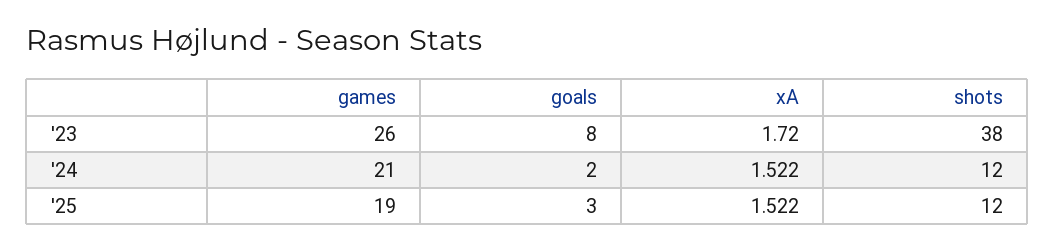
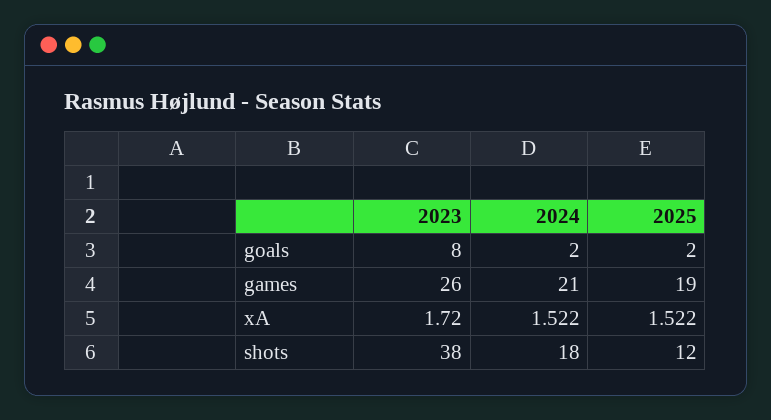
  {
    "games": {
      "'23": 26,
      "'24": 21,
      "'25": 19
    },
    "goals": {
      "'23": 8,
      "'24": 2,
-     "'25": 3
+     "'25": 2
    },
    "xA": {
      "'23": 1.72,
      "'24": 1.522,
      "'25": 1.522
    },
    "shots": {
      "'23": 38,
-     "'24": 12,
+     "'24": 18,
      "'25": 12
    }
  }

